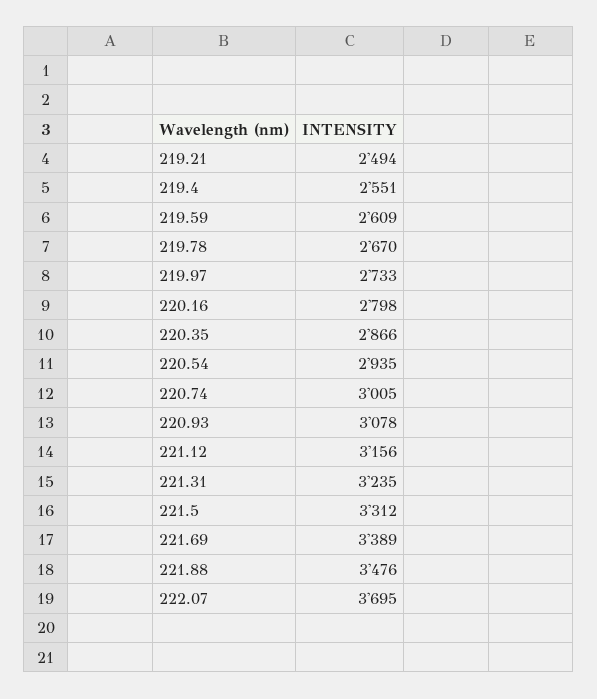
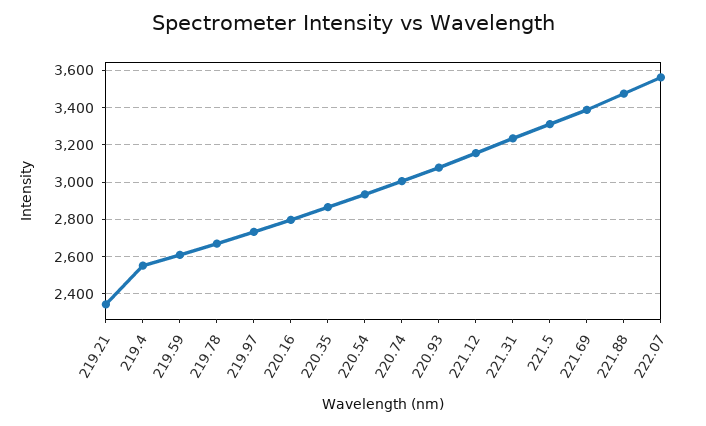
  {
-   "219.21": 2494,
+   "219.21": 2350,
    "219.4": 2551,
    "219.59": 2609,
    "219.78": 2670,
    "219.97": 2733,
    "220.16": 2798,
    "220.35": 2866,
    "220.54": 2935,
    "220.74": 3005,
    "220.93": 3078,
    "221.12": 3156,
    "221.31": 3235,
    "221.5": 3312,
    "221.69": 3389,
    "221.88": 3476,
-   "222.07": 3695
+   "222.07": 3550
  }

